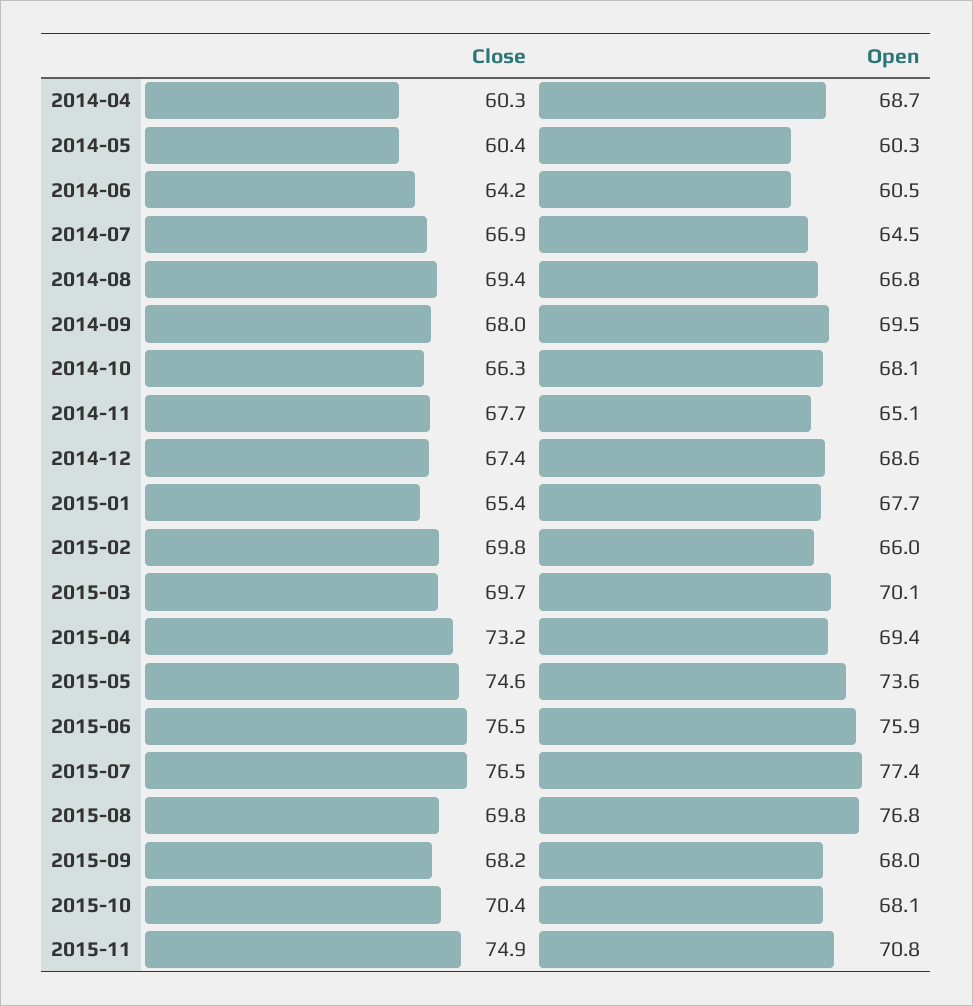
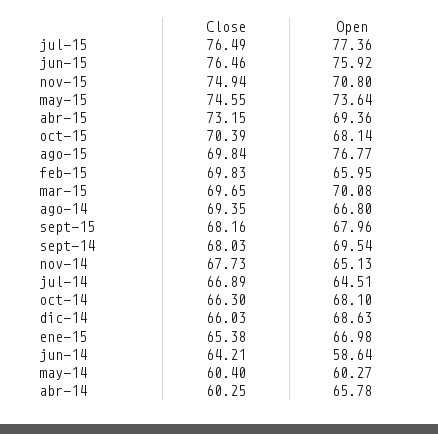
  {
    "Close": {
      "2014-04": 60.25,
      "2014-05": 60.4,
      "2014-06": 64.21,
      "2014-07": 66.89,
      "2014-08": 69.35,
      "2014-09": 68.03,
      "2014-10": 66.3,
      "2014-11": 67.73,
-     "2014-12": 67.4,
+     "2014-12": 66.03,
      "2015-01": 65.38,
      "2015-02": 69.83,
      "2015-03": 69.65,
      "2015-04": 73.15,
      "2015-05": 74.55,
      "2015-06": 76.46,
      "2015-07": 76.49,
      "2015-08": 69.84,
      "2015-09": 68.16,
      "2015-10": 70.39,
      "2015-11": 74.94
    },
    "Open": {
-     "2014-04": 68.7,
+     "2014-04": 65.78,
      "2014-05": 60.27,
-     "2014-06": 60.5,
+     "2014-06": 58.64,
      "2014-07": 64.51,
      "2014-08": 66.8,
      "2014-09": 69.54,
      "2014-10": 68.1,
      "2014-11": 65.13,
      "2014-12": 68.63,
-     "2015-01": 67.7,
+     "2015-01": 66.98,
      "2015-02": 65.95,
      "2015-03": 70.08,
      "2015-04": 69.36,
      "2015-05": 73.64,
      "2015-06": 75.92,
      "2015-07": 77.36,
      "2015-08": 76.77,
      "2015-09": 67.96,
      "2015-10": 68.14,
      "2015-11": 70.8
    }
  }

